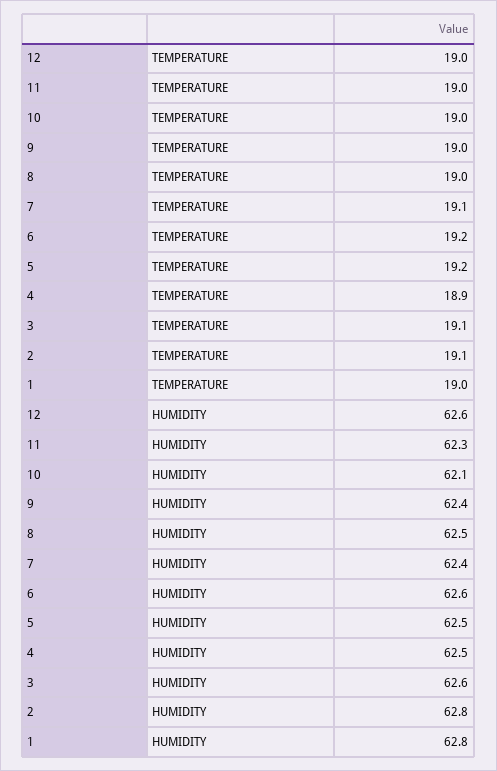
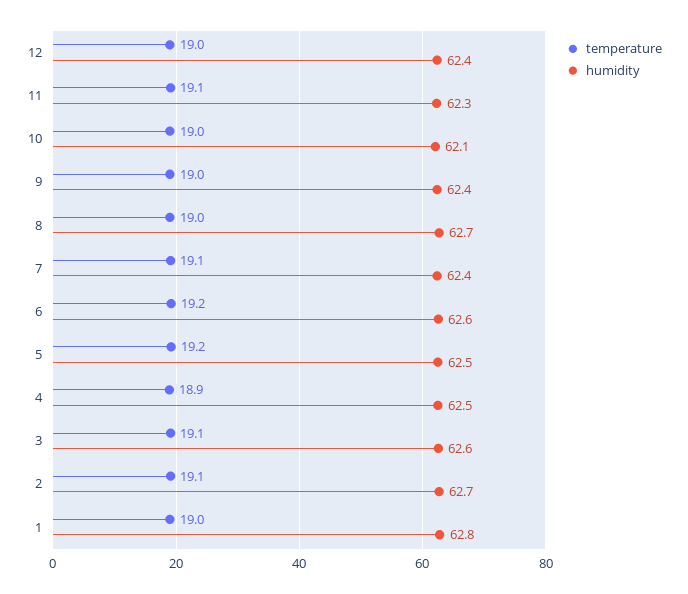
  {
    "TEMPERATURE": {
      "12": 19,
-     "11": 19,
+     "11": 19.1,
      "10": 19,
      "9": 19,
      "8": 19,
      "7": 19.1,
      "6": 19.2,
      "5": 19.2,
      "4": 18.9,
      "3": 19.1,
      "2": 19.1,
      "1": 19
    },
    "HUMIDITY": {
-     "12": 62.6,
+     "12": 62.4,
      "11": 62.3,
      "10": 62.1,
      "9": 62.4,
-     "8": 62.5,
+     "8": 62.7,
      "7": 62.4,
      "6": 62.6,
      "5": 62.5,
      "4": 62.5,
      "3": 62.6,
-     "2": 62.8,
+     "2": 62.7,
      "1": 62.8
    }
  }

